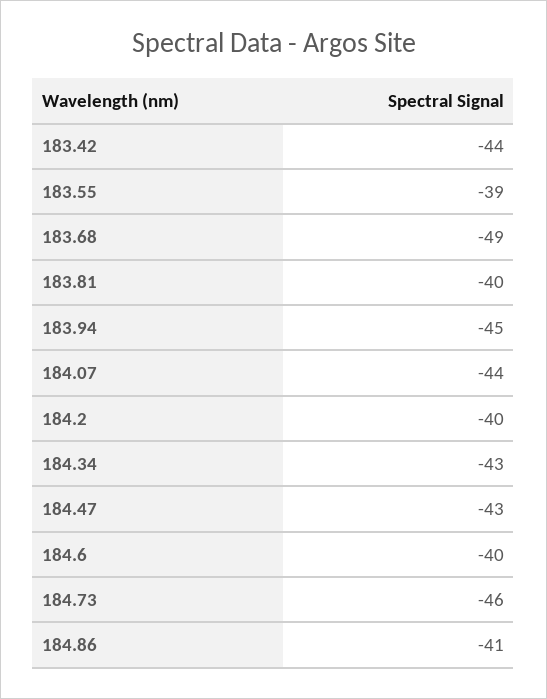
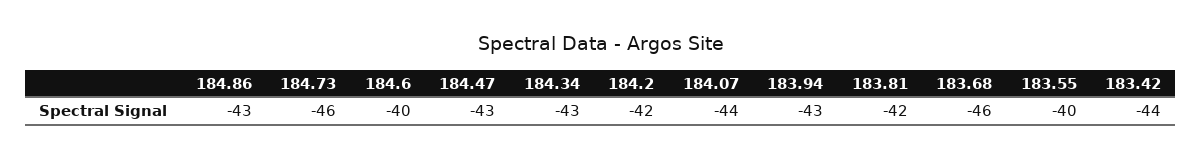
  {
    "183.42": -44,
-   "183.55": -39,
+   "183.55": -40,
-   "183.68": -49,
+   "183.68": -46,
-   "183.81": -40,
+   "183.81": -42,
-   "183.94": -45,
+   "183.94": -43,
    "184.07": -44,
-   "184.2": -40,
+   "184.2": -42,
    "184.34": -43,
    "184.47": -43,
    "184.6": -40,
    "184.73": -46,
-   "184.86": -41
+   "184.86": -43
  }

